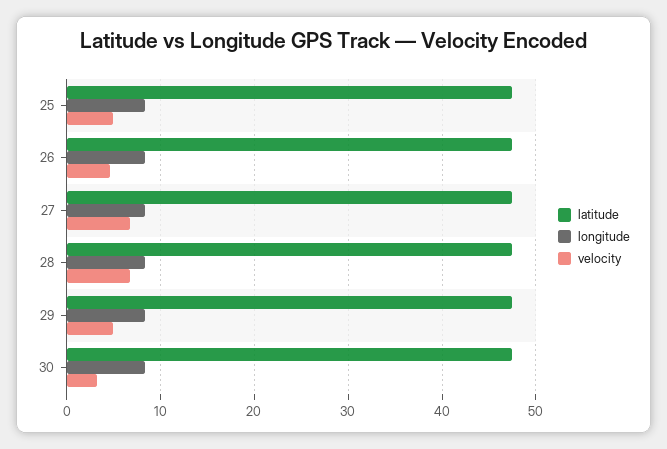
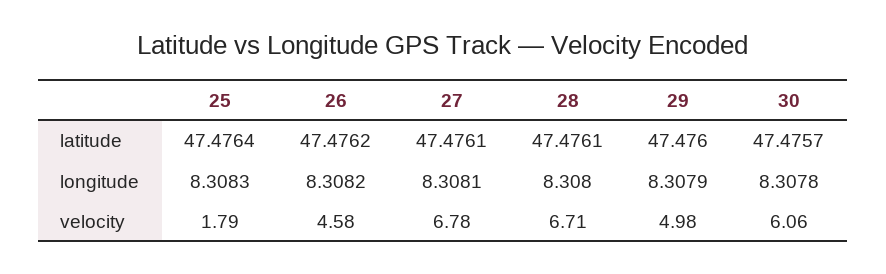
  {
    "latitude": {
      "25": 47.4764,
      "26": 47.4762,
      "27": 47.4761,
      "28": 47.4761,
      "29": 47.476,
      "30": 47.4757
    },
    "longitude": {
      "25": 8.3083,
      "26": 8.3082,
      "27": 8.3081,
      "28": 8.308,
      "29": 8.3079,
      "30": 8.3078
    },
    "velocity": {
-     "25": 5,
+     "25": 1.79,
      "26": 4.58,
      "27": 6.78,
      "28": 6.71,
      "29": 4.98,
-     "30": 3
+     "30": 6.06
    }
  }

